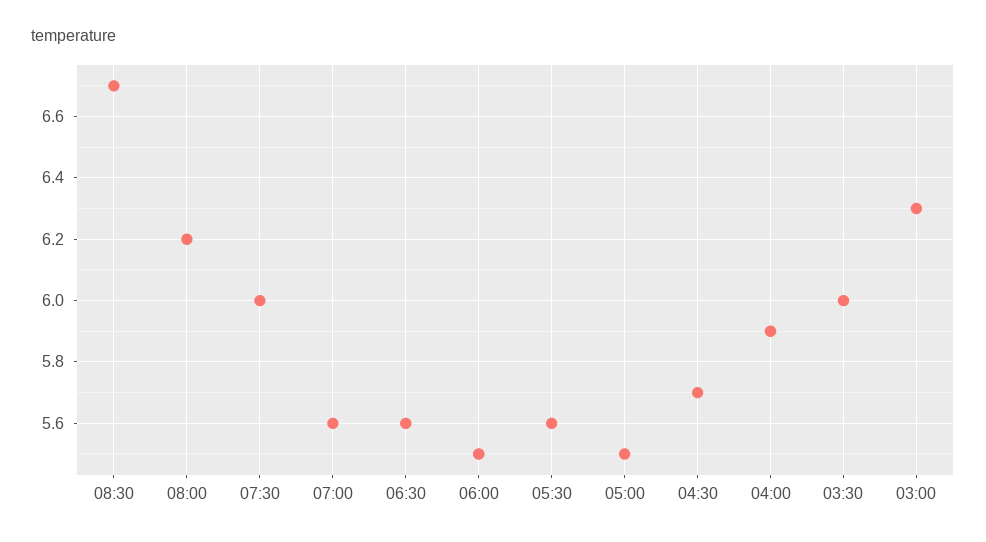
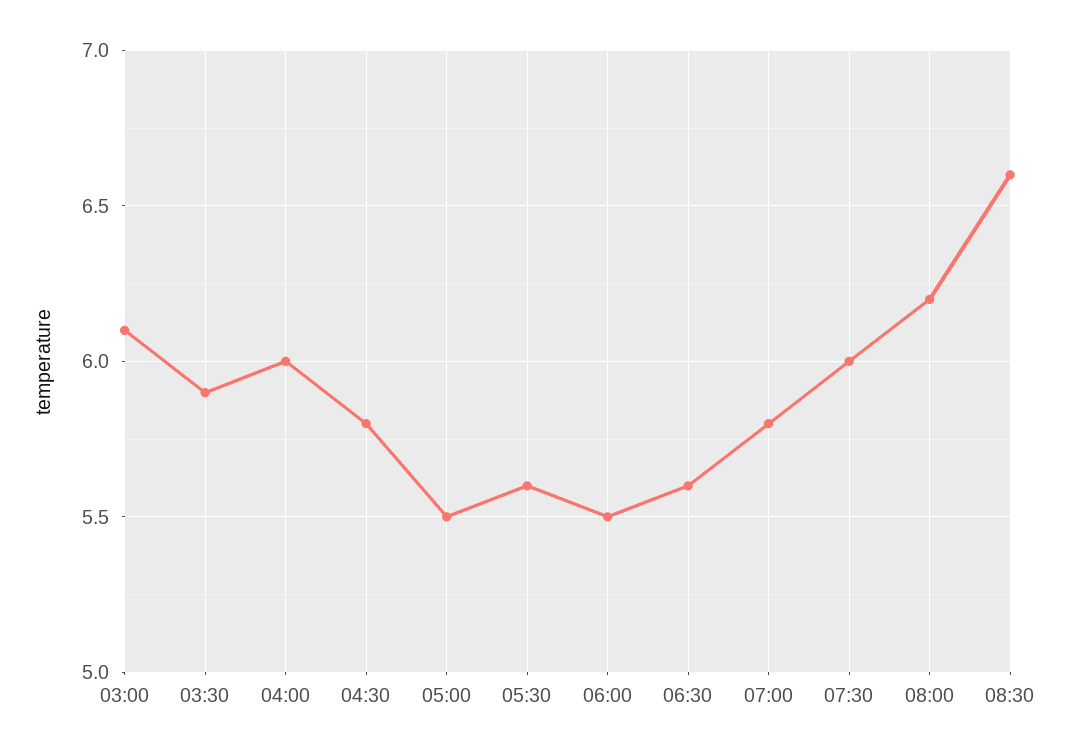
  {
-   "08:30": 6.7,
+   "08:30": 6.6,
    "08:00": 6.2,
    "07:30": 6,
-   "07:00": 5.6,
+   "07:00": 5.8,
    "06:30": 5.6,
    "06:00": 5.5,
    "05:30": 5.6,
    "05:00": 5.5,
-   "04:30": 5.7,
+   "04:30": 5.8,
-   "04:00": 5.9,
+   "04:00": 6,
-   "03:30": 6,
+   "03:30": 5.9,
-   "03:00": 6.3
+   "03:00": 6.1
  }

